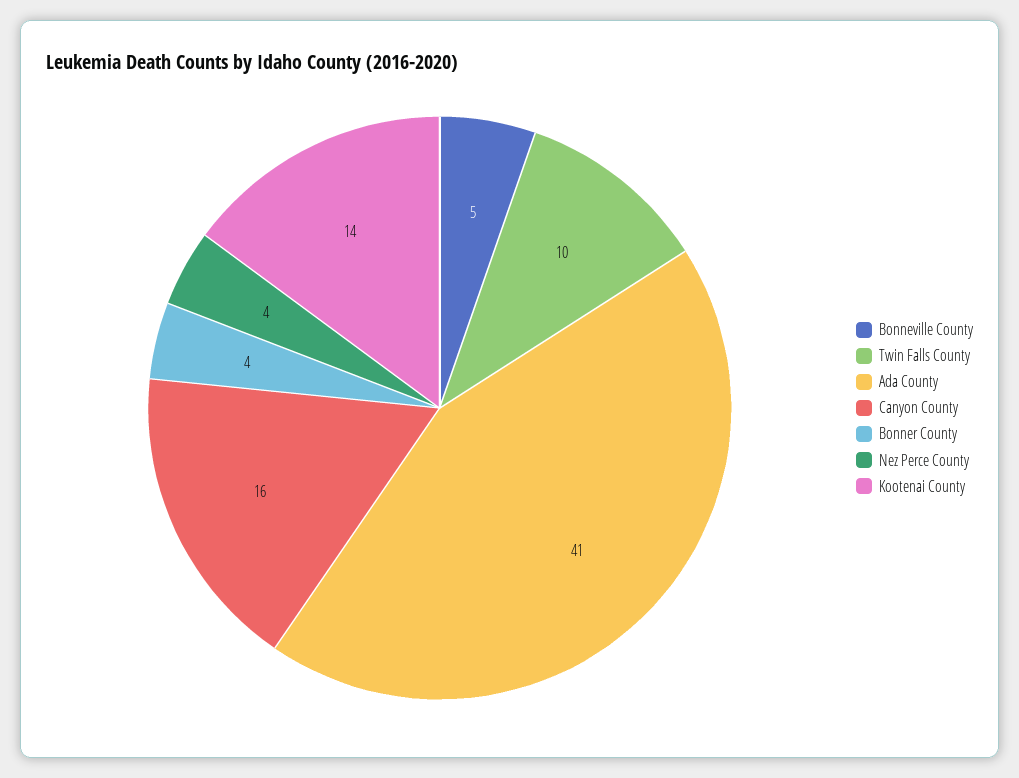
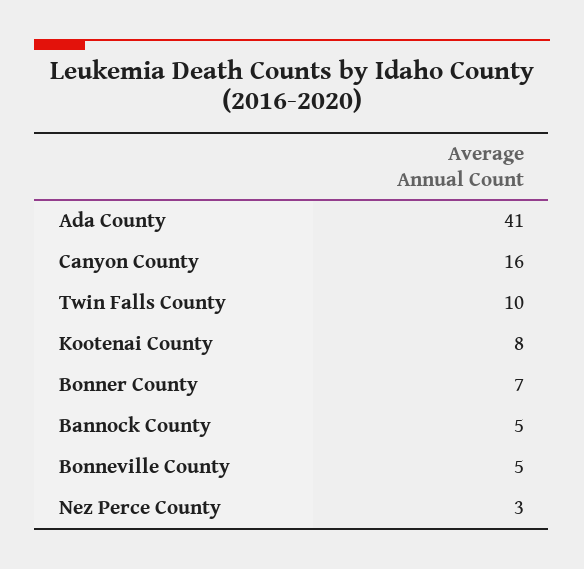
  {
    "Bonneville County": 5,
    "Twin Falls County": 10,
    "Ada County": 41,
    "Canyon County": 16,
-   "Bonner County": 4,
+   "Bonner County": 7,
-   "Nez Perce County": 4,
+   "Nez Perce County": 3,
-   "Kootenai County": 14
+   "Kootenai County": 8,
+   "Bannock County": 5
  }

